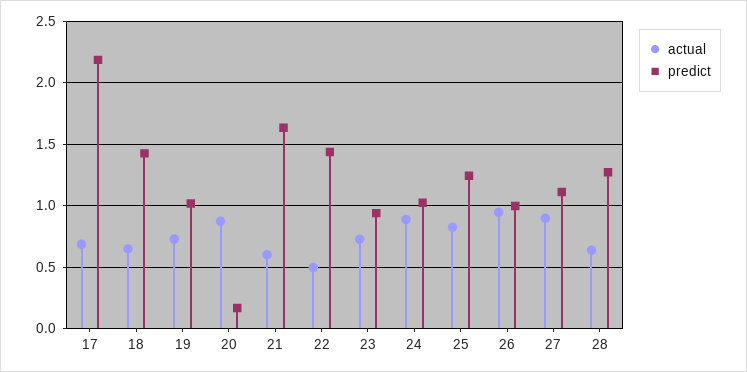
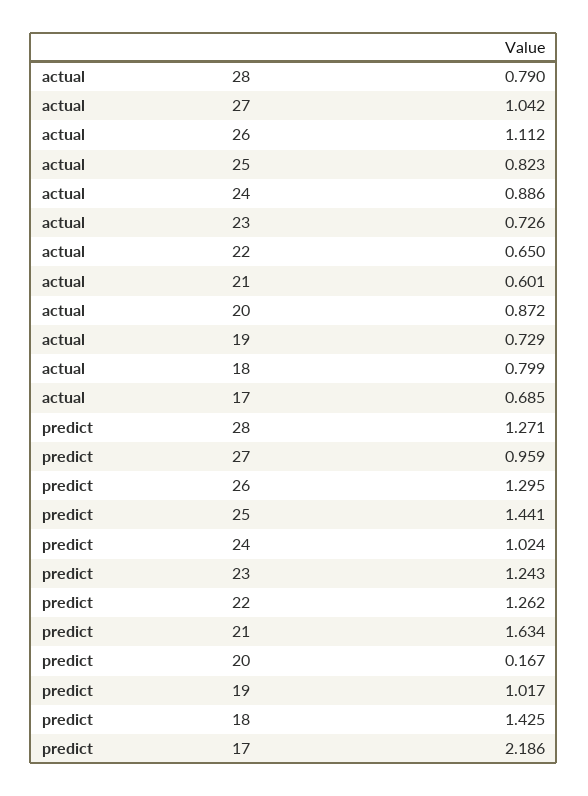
  {
    "actual": {
      "17": 0.685,
-     "18": 0.65,
+     "18": 0.799,
      "19": 0.729,
      "20": 0.872,
      "21": 0.601,
-     "22": 0.5,
+     "22": 0.65,
      "23": 0.726,
      "24": 0.886,
      "25": 0.823,
-     "26": 0.95,
+     "26": 1.112,
-     "27": 0.9,
+     "27": 1.042,
-     "28": 0.65
+     "28": 0.79
    },
    "predict": {
      "17": 2.186,
      "18": 1.425,
      "19": 1.017,
      "20": 0.167,
      "21": 1.634,
-     "22": 1.45,
+     "22": 1.262,
-     "23": 0.95,
+     "23": 1.243,
      "24": 1.024,
-     "25": 1.25,
+     "25": 1.441,
-     "26": 1,
+     "26": 1.295,
-     "27": 1.1,
+     "27": 0.959,
      "28": 1.271
    }
  }

